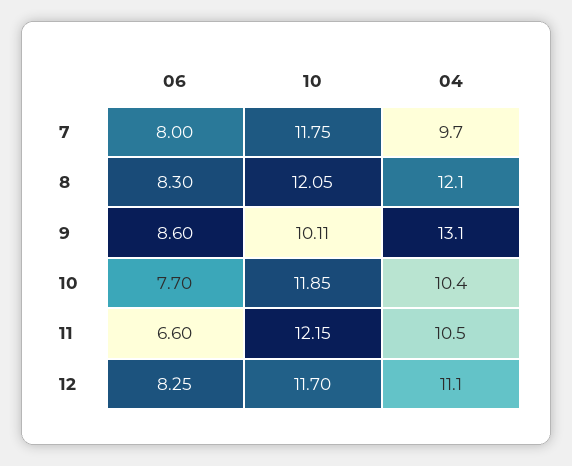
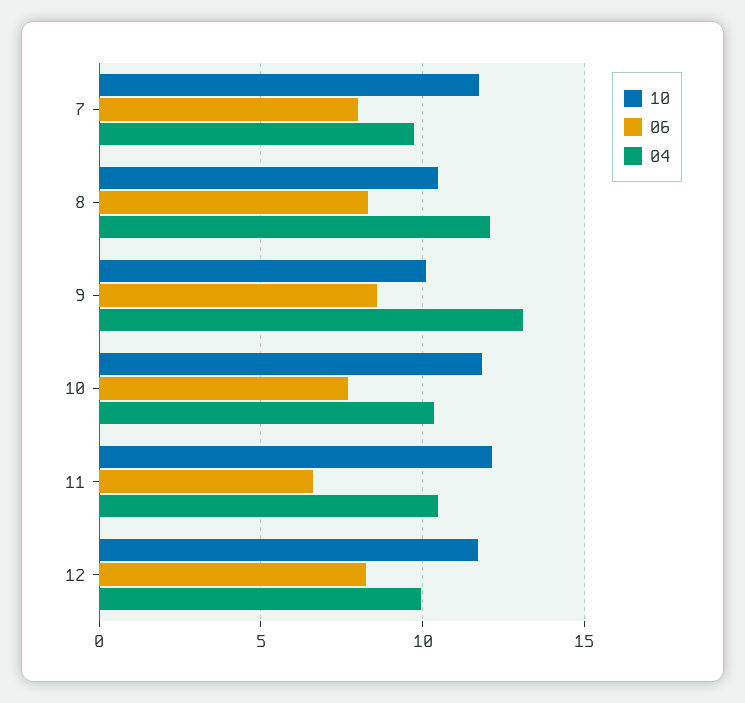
  {
    "06": {
      "7": 8,
      "8": 8.3,
      "9": 8.6,
      "10": 7.7,
      "11": 6.6,
      "12": 8.25
    },
    "10": {
      "7": 11.75,
-     "8": 12.05,
+     "8": 10.5,
      "9": 10.11,
      "10": 11.85,
      "11": 12.15,
      "12": 11.7
    },
    "04": {
      "7": 9.7,
      "8": 12.1,
      "9": 13.1,
      "10": 10.4,
      "11": 10.5,
-     "12": 11.1
+     "12": 10
    }
  }

